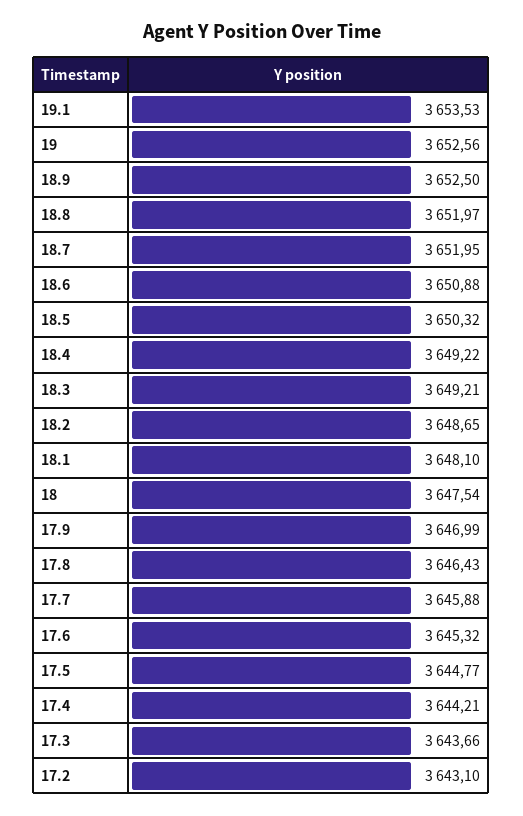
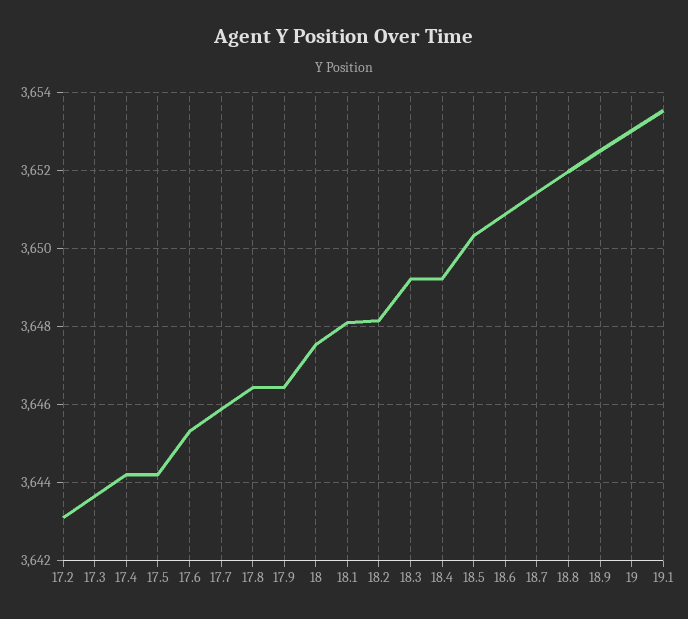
  {
    "19.1": 3653.53,
-   "19": 3652.56,
+   "19": 3653,
    "18.9": 3652.5,
    "18.8": 3651.97,
-   "18.7": 3651.95,
+   "18.7": 3651.4,
    "18.6": 3650.88,
    "18.5": 3650.32,
    "18.4": 3649.22,
    "18.3": 3649.21,
-   "18.2": 3648.65,
+   "18.2": 3648.2,
    "18.1": 3648.1,
    "18": 3647.54,
-   "17.9": 3646.99,
+   "17.9": 3646.4,
    "17.8": 3646.43,
    "17.7": 3645.88,
    "17.6": 3645.32,
-   "17.5": 3644.77,
+   "17.5": 3644.2,
    "17.4": 3644.21,
    "17.3": 3643.66,
    "17.2": 3643.1
  }

